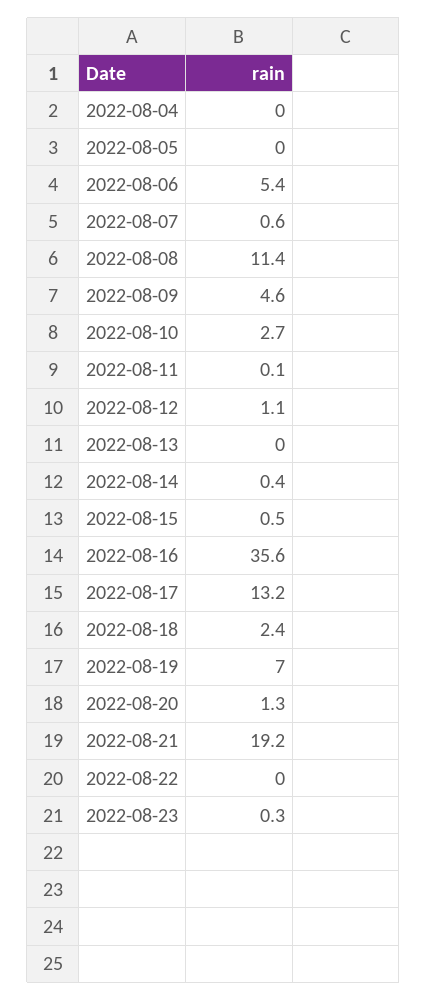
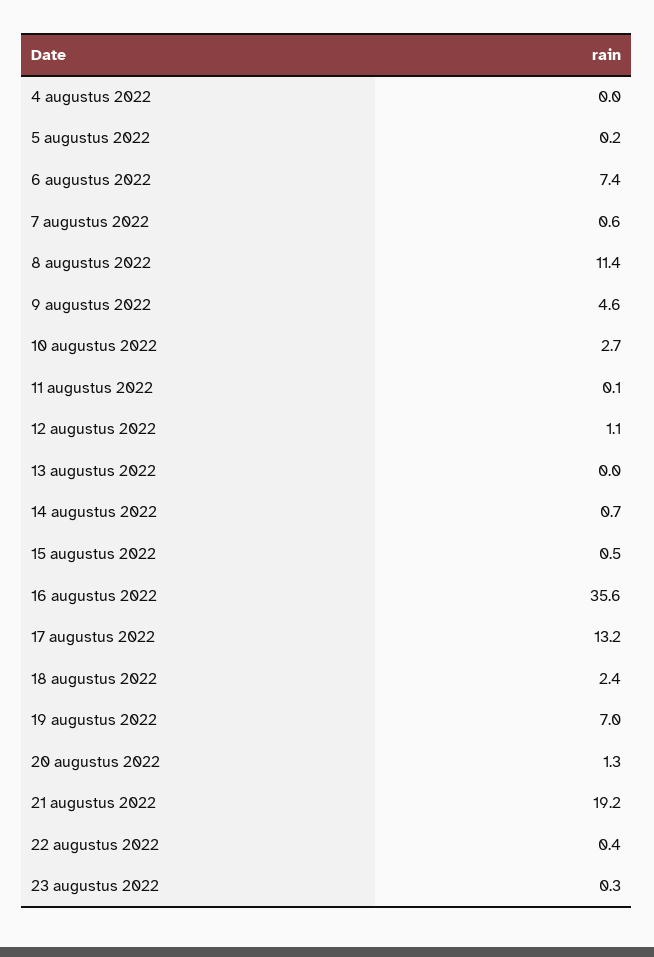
  {
    "2022-08-04": 0,
-   "2022-08-05": 0,
+   "2022-08-05": 0.2,
-   "2022-08-06": 5.4,
+   "2022-08-06": 7.4,
    "2022-08-07": 0.6,
    "2022-08-08": 11.4,
    "2022-08-09": 4.6,
    "2022-08-10": 2.7,
    "2022-08-11": 0.1,
    "2022-08-12": 1.1,
    "2022-08-13": 0,
-   "2022-08-14": 0.4,
+   "2022-08-14": 0.7,
    "2022-08-15": 0.5,
    "2022-08-16": 35.6,
    "2022-08-17": 13.2,
    "2022-08-18": 2.4,
    "2022-08-19": 7,
    "2022-08-20": 1.3,
    "2022-08-21": 19.2,
-   "2022-08-22": 0,
+   "2022-08-22": 0.4,
    "2022-08-23": 0.3
  }

